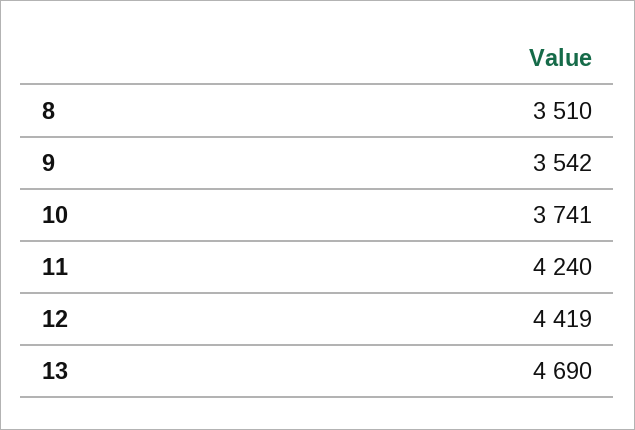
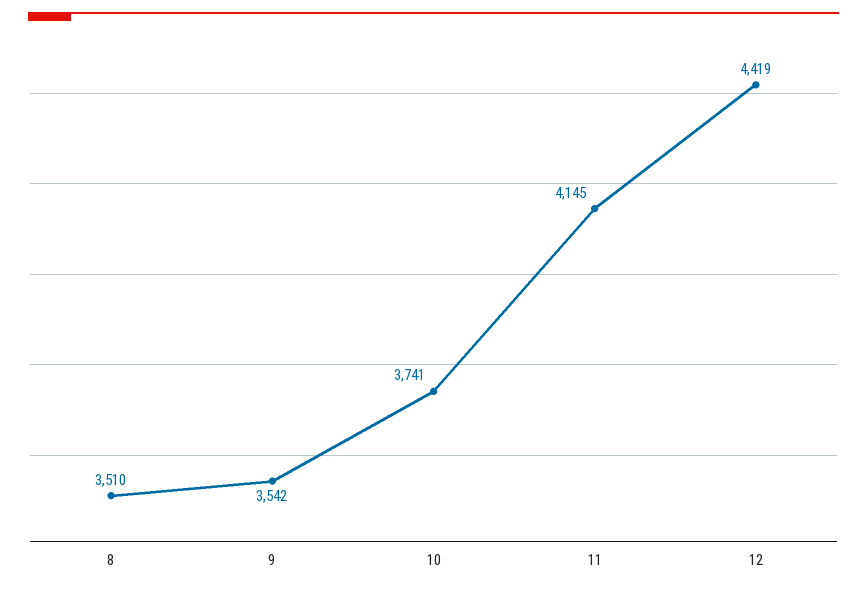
  {
    "8": 3510,
    "9": 3542,
    "10": 3741,
-   "11": 4240,
+   "11": 4145,
-   "12": 4419,
+   "12": 4419
-   "13": 4690
  }

